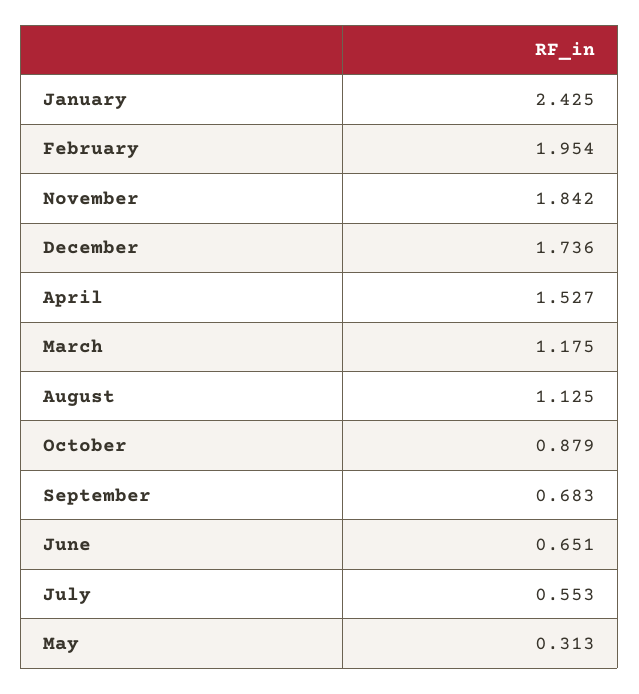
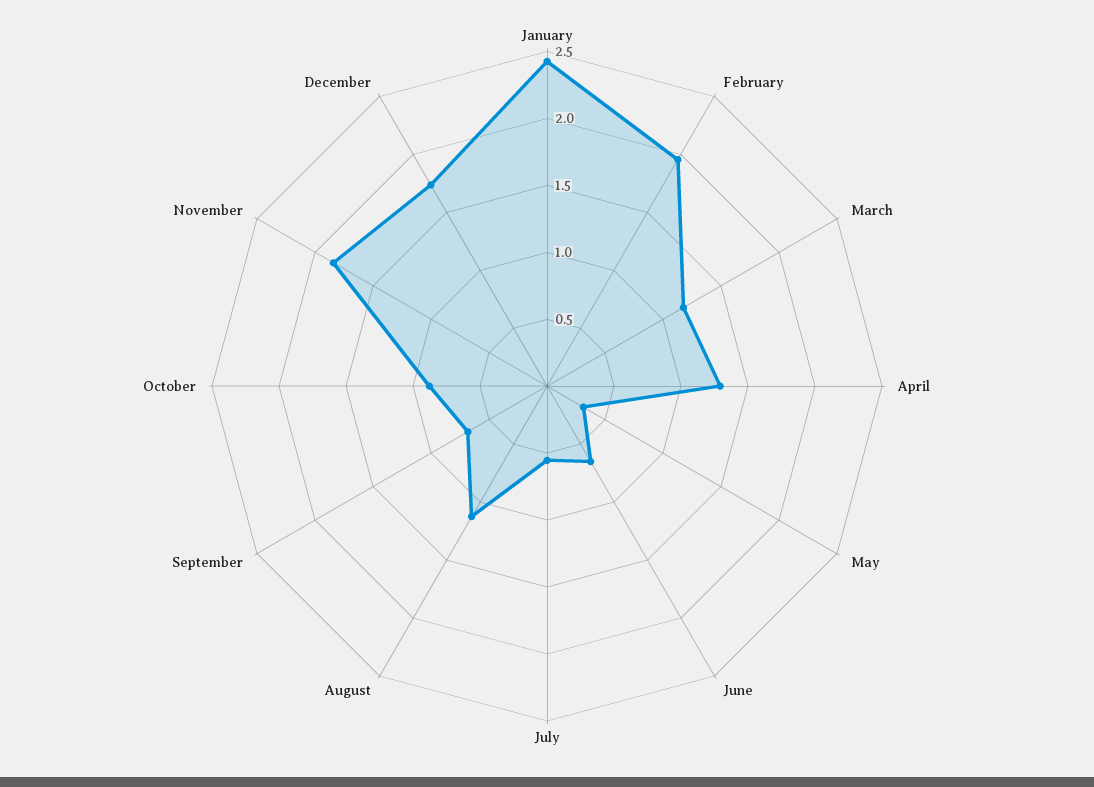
  {
    "January": 2.425,
    "February": 1.954,
    "November": 1.842,
    "December": 1.736,
-   "April": 1.527,
+   "April": 1.3,
    "March": 1.175,
    "August": 1.125,
    "October": 0.879,
    "September": 0.683,
    "June": 0.651,
    "July": 0.553,
    "May": 0.313
  }

